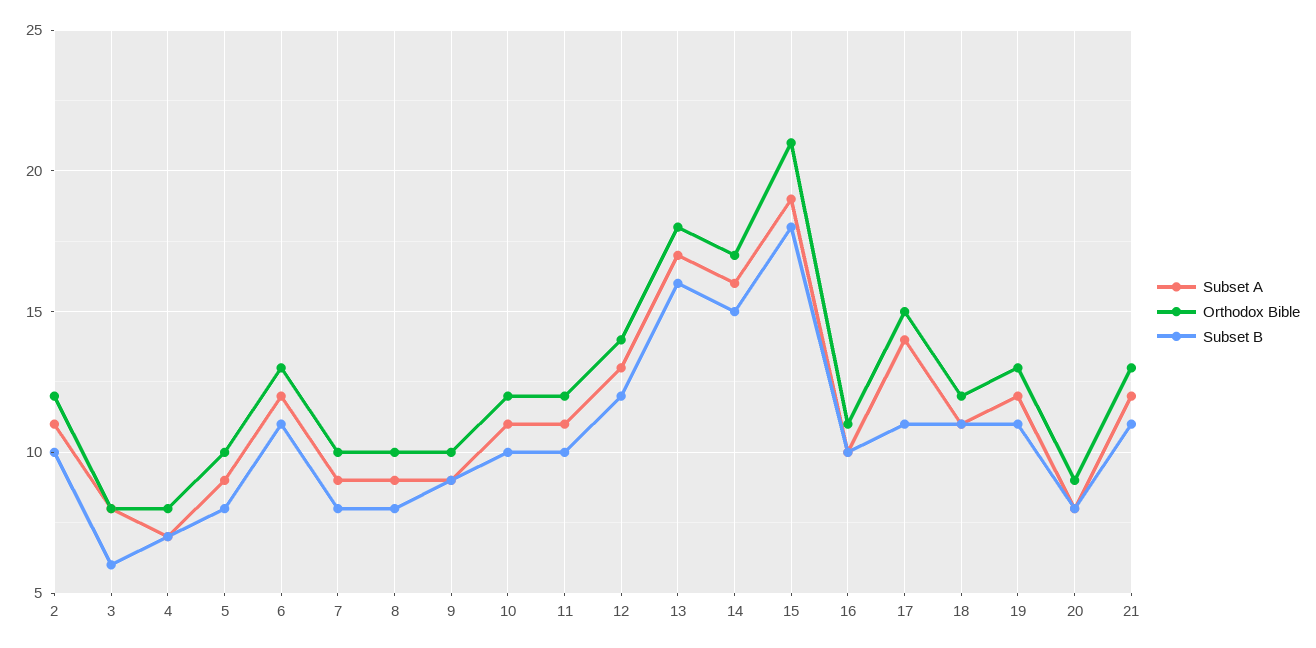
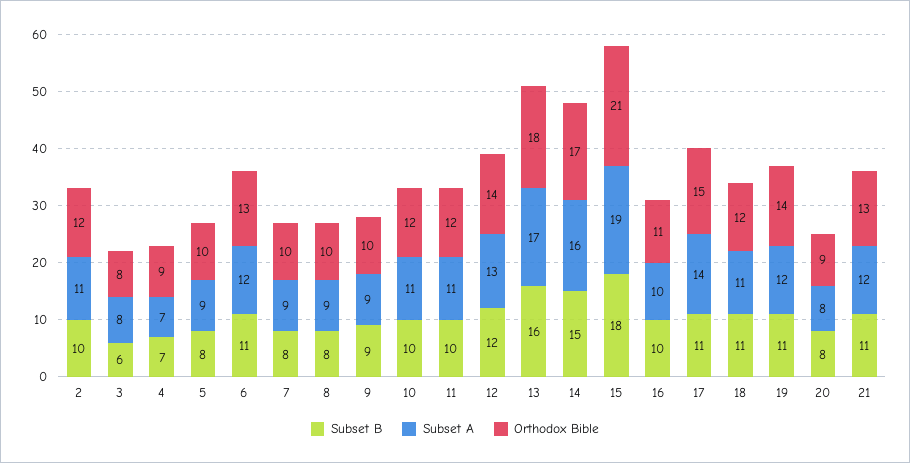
  {
    "Subset A": {
      "2": 11,
      "3": 8,
      "4": 7,
      "5": 9,
      "6": 12,
      "7": 9,
      "8": 9,
      "9": 9,
      "10": 11,
      "11": 11,
      "12": 13,
      "13": 17,
      "14": 16,
      "15": 19,
      "16": 10,
      "17": 14,
      "18": 11,
      "19": 12,
      "20": 8,
      "21": 12
    },
    "Orthodox Bible": {
      "2": 12,
      "3": 8,
-     "4": 8,
+     "4": 9,
      "5": 10,
      "6": 13,
      "7": 10,
      "8": 10,
      "9": 10,
      "10": 12,
      "11": 12,
      "12": 14,
      "13": 18,
      "14": 17,
      "15": 21,
      "16": 11,
      "17": 15,
      "18": 12,
-     "19": 13,
+     "19": 14,
      "20": 9,
      "21": 13
    },
    "Subset B": {
      "2": 10,
      "3": 6,
      "4": 7,
      "5": 8,
      "6": 11,
      "7": 8,
      "8": 8,
      "9": 9,
      "10": 10,
      "11": 10,
      "12": 12,
      "13": 16,
      "14": 15,
      "15": 18,
      "16": 10,
      "17": 11,
      "18": 11,
      "19": 11,
      "20": 8,
      "21": 11
    }
  }

